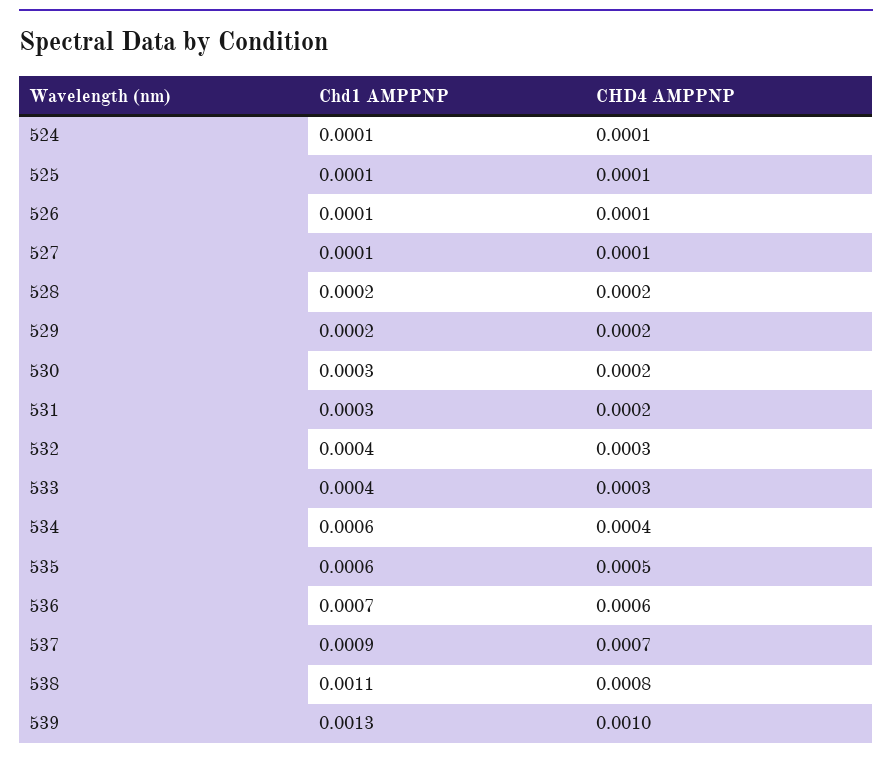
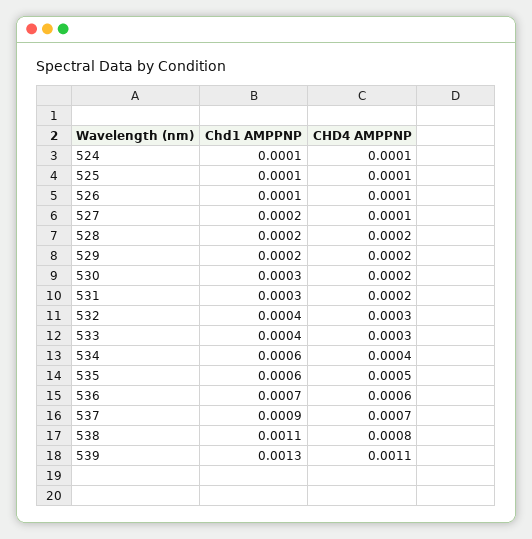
  {
    "Chd1 AMPPNP": {
      "524": 0.0001,
      "525": 0.0001,
      "526": 0.0001,
-     "527": 0.0001,
+     "527": 0.0002,
      "528": 0.0002,
      "529": 0.0002,
      "530": 0.0003,
      "531": 0.0003,
      "532": 0.0004,
      "533": 0.0004,
      "534": 0.0006,
      "535": 0.0006,
      "536": 0.0007,
      "537": 0.0009,
      "538": 0.0011,
      "539": 0.0013
    },
    "CHD4 AMPPNP": {
      "524": 0.0001,
      "525": 0.0001,
      "526": 0.0001,
      "527": 0.0001,
      "528": 0.0002,
      "529": 0.0002,
      "530": 0.0002,
      "531": 0.0002,
      "532": 0.0003,
      "533": 0.0003,
      "534": 0.0004,
      "535": 0.0005,
      "536": 0.0006,
      "537": 0.0007,
      "538": 0.0008,
-     "539": 0.001
+     "539": 0.0011
    }
  }

